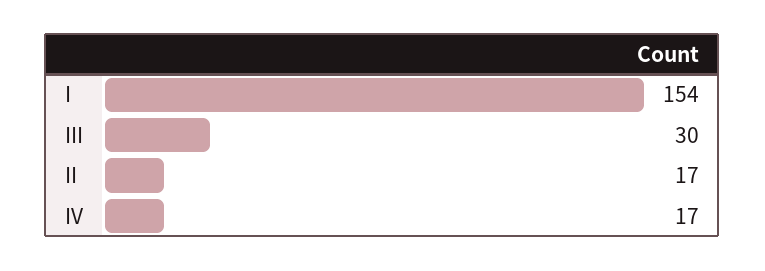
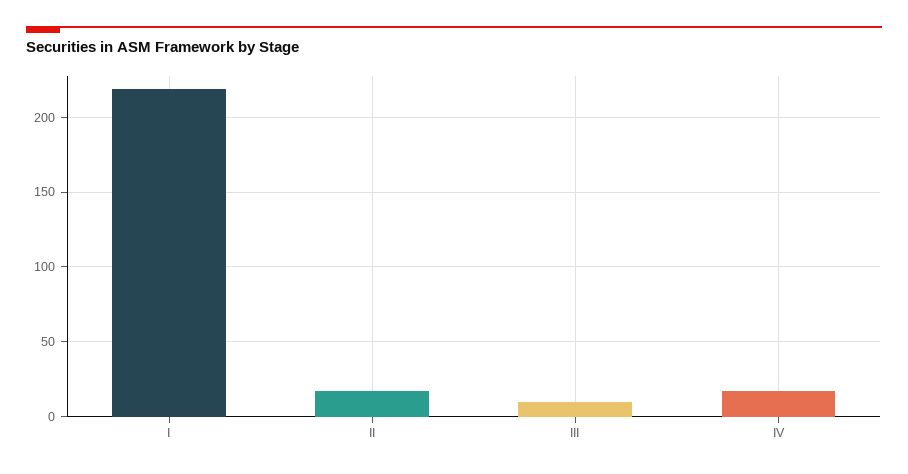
  {
-   "I": 154,
+   "I": 220,
-   "III": 30,
+   "III": 10,
    "II": 17,
    "IV": 17
  }

